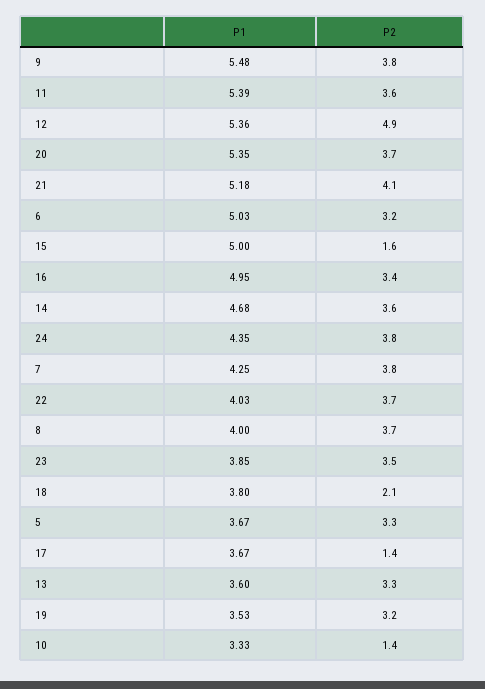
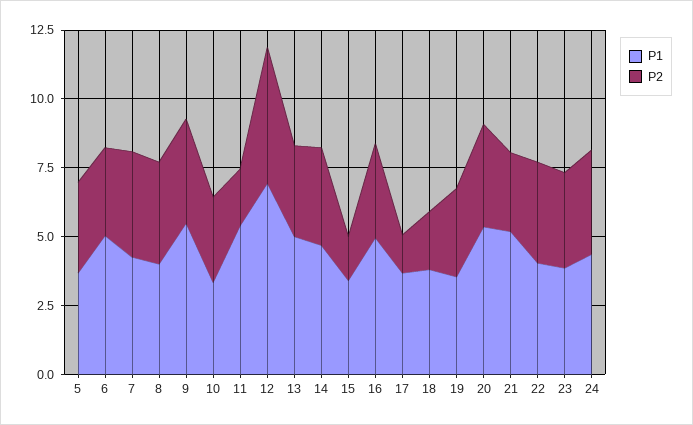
  {
    "P1": {
      "9": 5.48,
      "11": 5.39,
-     "12": 5.36,
+     "12": 7,
      "20": 5.35,
      "21": 5.18,
      "6": 5.03,
-     "15": 5,
+     "15": 3.5,
      "16": 4.95,
      "14": 4.68,
      "24": 4.35,
      "7": 4.25,
      "22": 4.03,
      "8": 4,
      "23": 3.85,
      "18": 3.8,
      "5": 3.67,
      "17": 3.67,
-     "13": 3.6,
+     "13": 5,
      "19": 3.53,
      "10": 3.33
    },
    "P2": {
      "9": 3.8,
-     "11": 3.6,
+     "11": 2,
      "12": 4.9,
      "20": 3.7,
-     "21": 4.1,
+     "21": 3,
      "6": 3.2,
      "15": 1.6,
      "16": 3.4,
      "14": 3.6,
      "24": 3.8,
      "7": 3.8,
      "22": 3.7,
      "8": 3.7,
      "23": 3.5,
      "18": 2.1,
      "5": 3.3,
      "17": 1.4,
      "13": 3.3,
      "19": 3.2,
-     "10": 1.4
+     "10": 3
    }
  }

